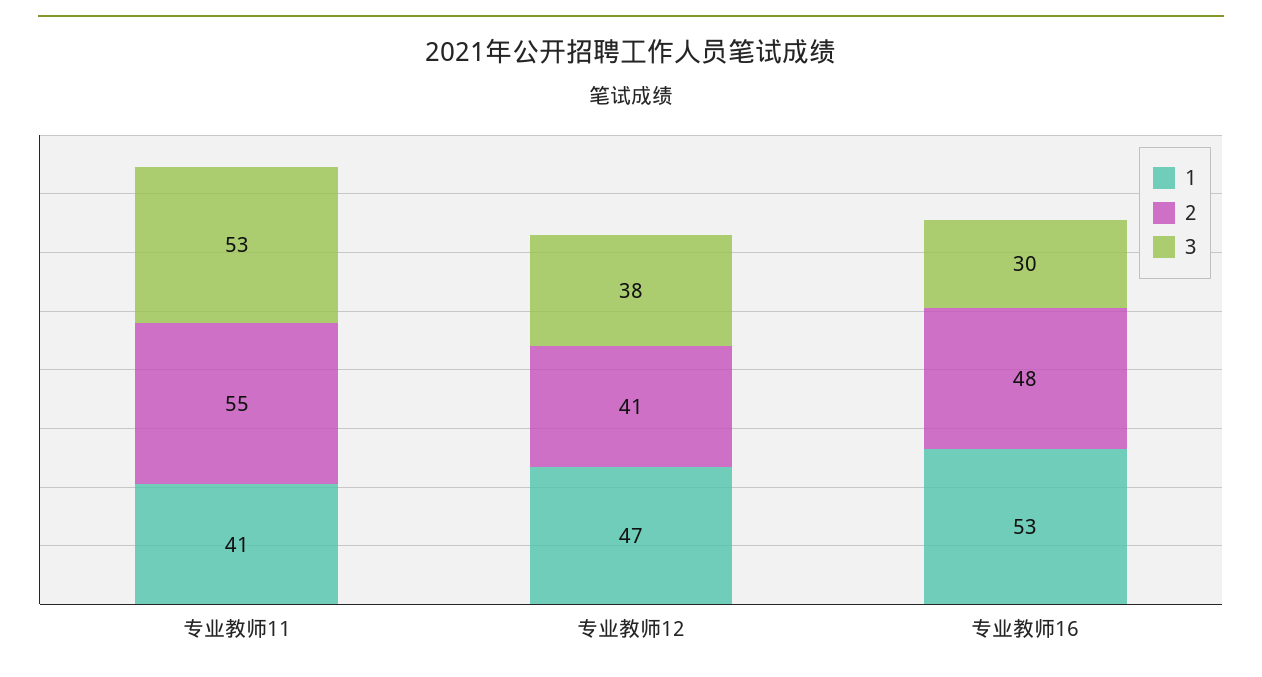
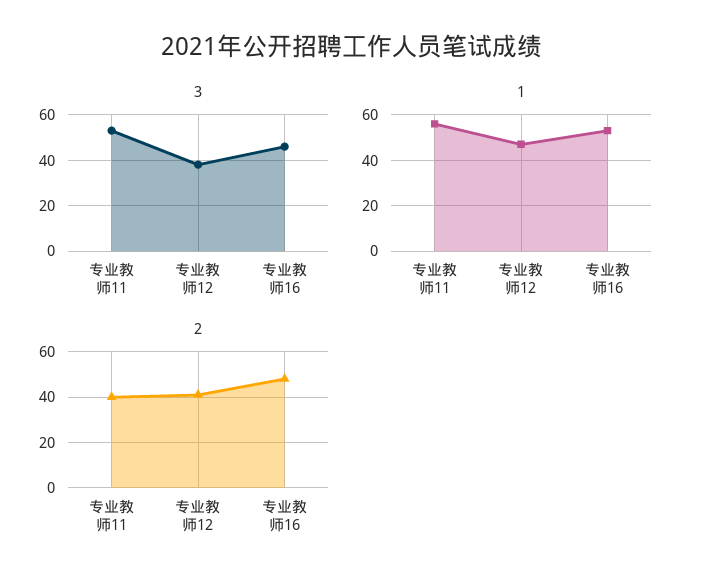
  {
    "1": {
-     "专业教师11": 41,
+     "专业教师11": 55,
      "专业教师12": 47,
      "专业教师16": 53
    },
    "2": {
-     "专业教师11": 55,
+     "专业教师11": 40,
      "专业教师12": 41,
      "专业教师16": 48
    },
    "3": {
      "专业教师11": 53,
      "专业教师12": 38,
-     "专业教师16": 30
+     "专业教师16": 45
    }
  }

